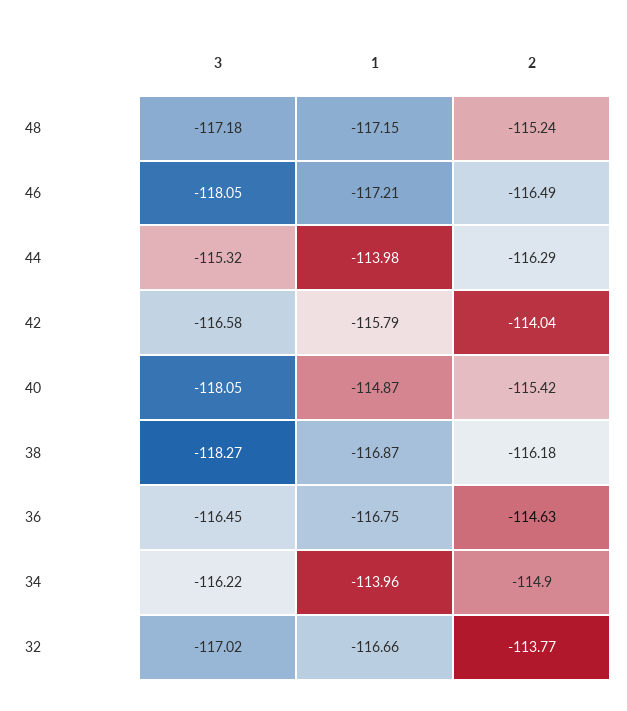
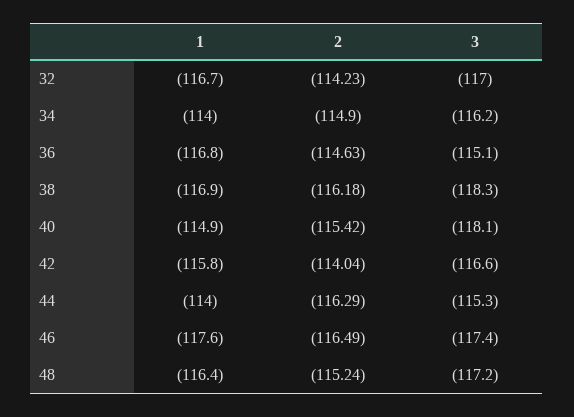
  {
    "3": {
      "48": -117.18,
-     "46": -118.05,
+     "46": -117.4,
      "44": -115.32,
      "42": -116.58,
      "40": -118.05,
      "38": -118.27,
-     "36": -116.45,
+     "36": -115.1,
      "34": -116.22,
      "32": -117.02
    },
    "1": {
-     "48": -117.15,
+     "48": -116.4,
-     "46": -117.21,
+     "46": -117.6,
      "44": -113.98,
      "42": -115.79,
      "40": -114.87,
      "38": -116.87,
      "36": -116.75,
      "34": -113.96,
      "32": -116.66
    },
    "2": {
      "48": -115.24,
      "46": -116.49,
      "44": -116.29,
      "42": -114.04,
      "40": -115.42,
      "38": -116.18,
      "36": -114.63,
      "34": -114.9,
-     "32": -113.77
+     "32": -114.23
    }
  }

